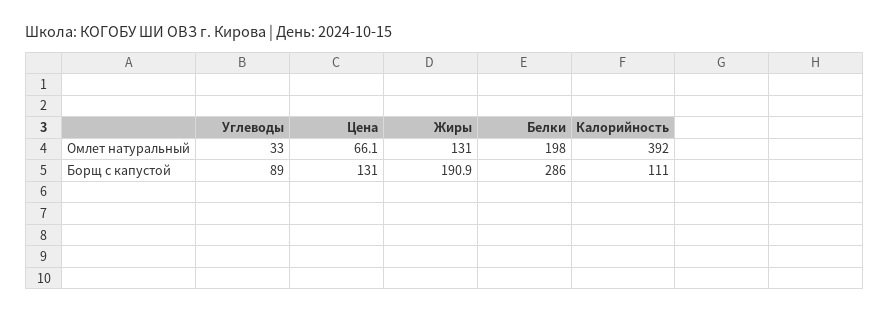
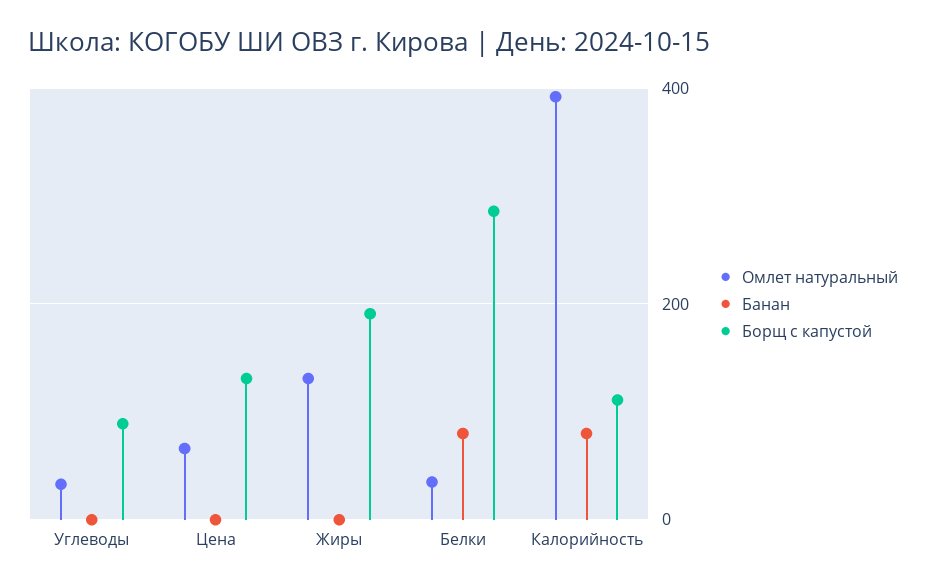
  {
    "Омлет натуральный": {
      "Углеводы": 33,
      "Цена": 66.1,
      "Жиры": 131,
-     "Белки": 198,
+     "Белки": 40,
      "Калорийность": 392
    },
    "Борщ с капустой": {
      "Углеводы": 89,
      "Цена": 131,
      "Жиры": 190.9,
      "Белки": 286,
      "Калорийность": 111
-   }
+   },
+   "Банан": {
+     "Углеводы": 0,
+     "Цена": 0,
+     "Жиры": 0,
+     "Белки": 80,
+     "Калорийность": 80
+   }
  }

